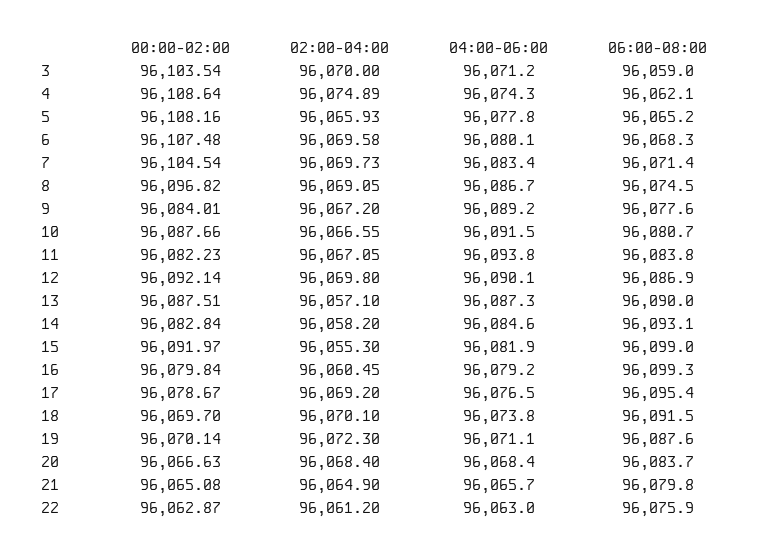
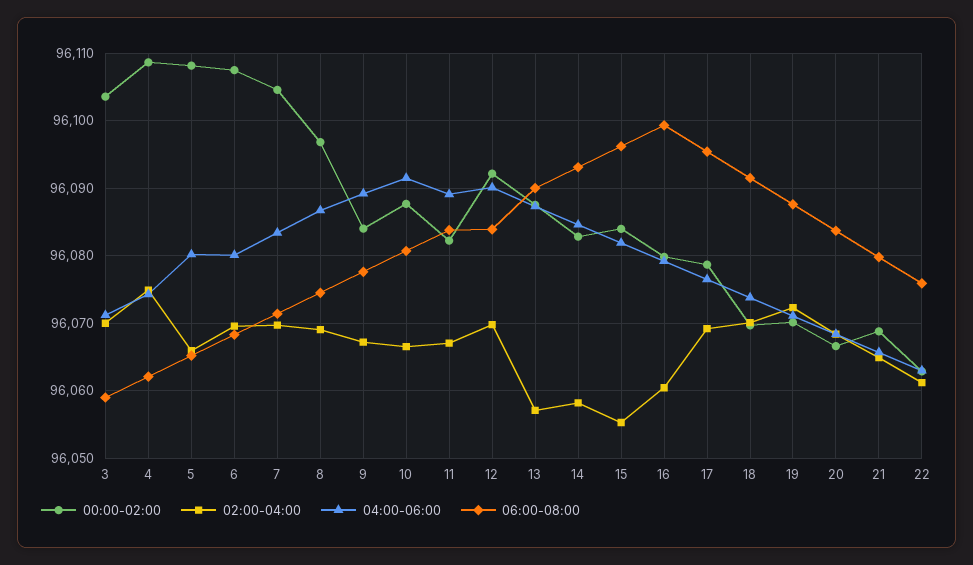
  {
    "00:00-02:00": {
      "3": 96103.54,
      "4": 96108.64,
      "5": 96108.16,
      "6": 96107.48,
      "7": 96104.54,
      "8": 96096.82,
      "9": 96084.01,
      "10": 96087.66,
      "11": 96082.23,
      "12": 96092.14,
      "13": 96087.51,
      "14": 96082.84,
-     "15": 96091.97,
+     "15": 96084,
      "16": 96079.84,
      "17": 96078.67,
      "18": 96069.7,
      "19": 96070.14,
      "20": 96066.63,
-     "21": 96065.08,
+     "21": 96069,
      "22": 96062.87
    },
    "02:00-04:00": {
      "3": 96070,
      "4": 96074.89,
      "5": 96065.93,
      "6": 96069.58,
      "7": 96069.73,
      "8": 96069.05,
      "9": 96067.2,
      "10": 96066.55,
      "11": 96067.05,
      "12": 96069.8,
      "13": 96057.1,
      "14": 96058.2,
      "15": 96055.3,
      "16": 96060.45,
      "17": 96069.2,
      "18": 96070.1,
      "19": 96072.3,
      "20": 96068.4,
      "21": 96064.9,
      "22": 96061.2
    },
    "04:00-06:00": {
      "3": 96071.2,
      "4": 96074.3,
-     "5": 96077.8,
+     "5": 96080,
      "6": 96080.1,
      "7": 96083.4,
      "8": 96086.7,
      "9": 96089.2,
      "10": 96091.5,
-     "11": 96093.8,
+     "11": 96089,
      "12": 96090.1,
      "13": 96087.3,
      "14": 96084.6,
      "15": 96081.9,
      "16": 96079.2,
      "17": 96076.5,
      "18": 96073.8,
      "19": 96071.1,
      "20": 96068.4,
      "21": 96065.7,
      "22": 96063
    },
    "06:00-08:00": {
      "3": 96059,
      "4": 96062.1,
      "5": 96065.2,
      "6": 96068.3,
      "7": 96071.4,
      "8": 96074.5,
      "9": 96077.6,
      "10": 96080.7,
      "11": 96083.8,
-     "12": 96086.9,
+     "12": 96084,
      "13": 96090,
      "14": 96093.1,
-     "15": 96099,
+     "15": 96096,
      "16": 96099.3,
      "17": 96095.4,
      "18": 96091.5,
      "19": 96087.6,
      "20": 96083.7,
      "21": 96079.8,
      "22": 96075.9
    }
  }

